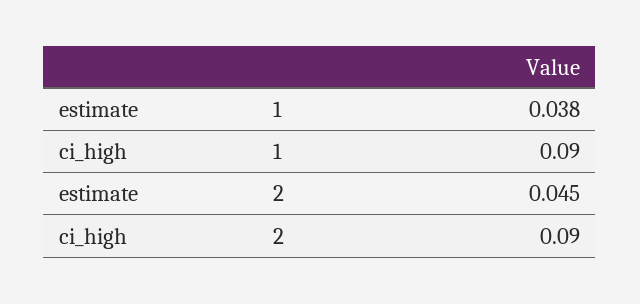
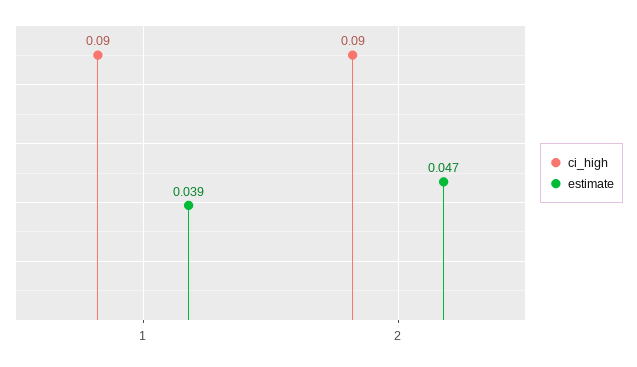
  {
    "estimate": {
-     "1": 0.038,
+     "1": 0.039,
-     "2": 0.045
+     "2": 0.047
    },
    "ci_high": {
      "1": 0.09,
      "2": 0.09
    }
  }

